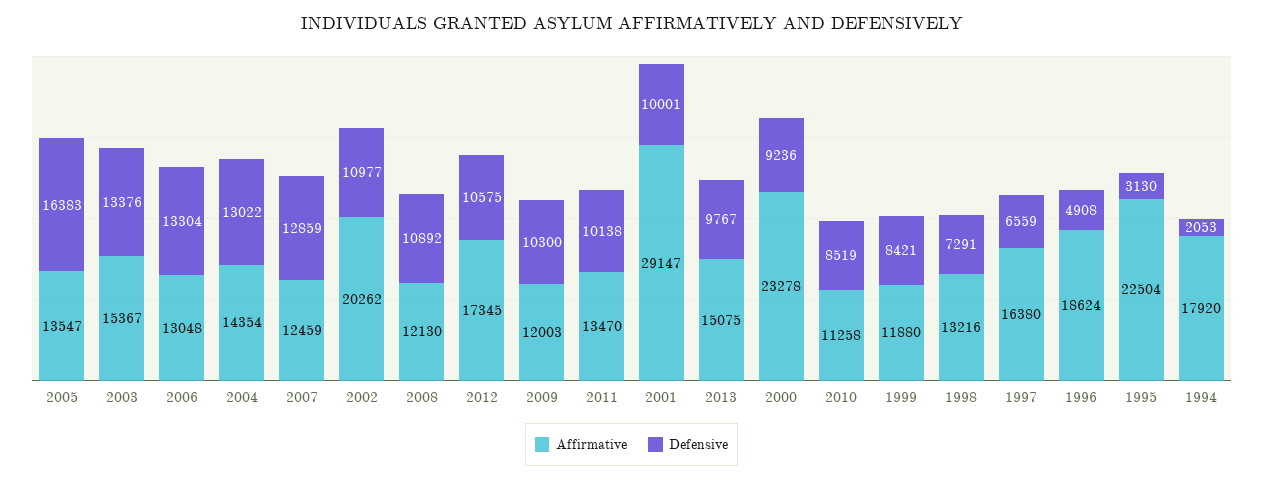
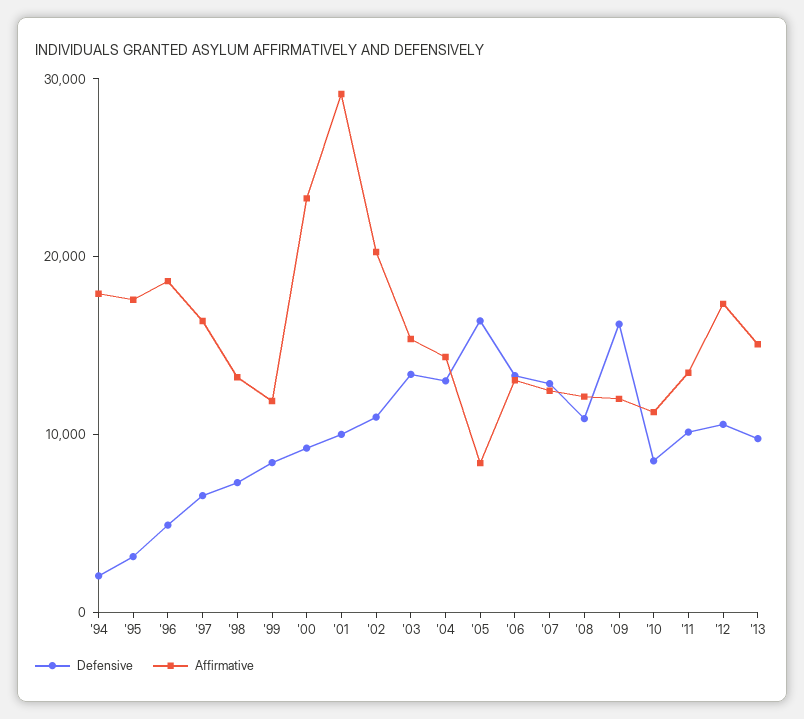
  {
    "Affirmative": {
-     "2005": 13547,
+     "2005": 8000,
      "2003": 15367,
      "2006": 13048,
      "2004": 14354,
      "2007": 12459,
      "2002": 20262,
      "2008": 12130,
      "2012": 17345,
      "2009": 12003,
      "2011": 13470,
      "2001": 29147,
      "2013": 15075,
      "2000": 23278,
      "2010": 11258,
      "1999": 11880,
      "1998": 13216,
      "1997": 16380,
      "1996": 18624,
-     "1995": 22504,
+     "1995": 18000,
      "1994": 17920
    },
    "Defensive": {
      "2005": 16383,
      "2003": 13376,
      "2006": 13304,
      "2004": 13022,
      "2007": 12859,
      "2002": 10977,
      "2008": 10892,
      "2012": 10575,
-     "2009": 10300,
+     "2009": 16000,
      "2011": 10138,
      "2001": 10001,
      "2013": 9767,
      "2000": 9236,
      "2010": 8519,
      "1999": 8421,
      "1998": 7291,
      "1997": 6559,
      "1996": 4908,
      "1995": 3130,
      "1994": 2053
    }
  }

